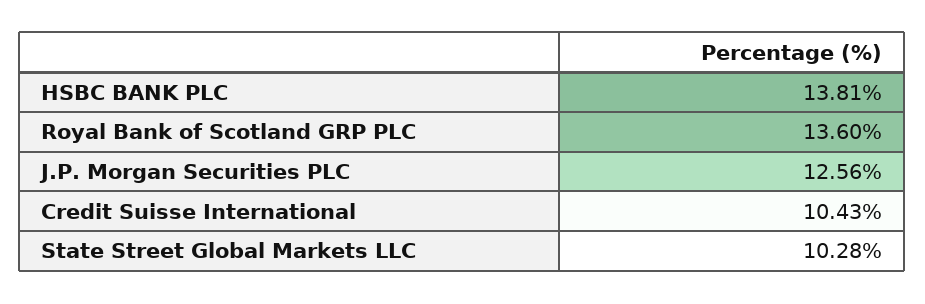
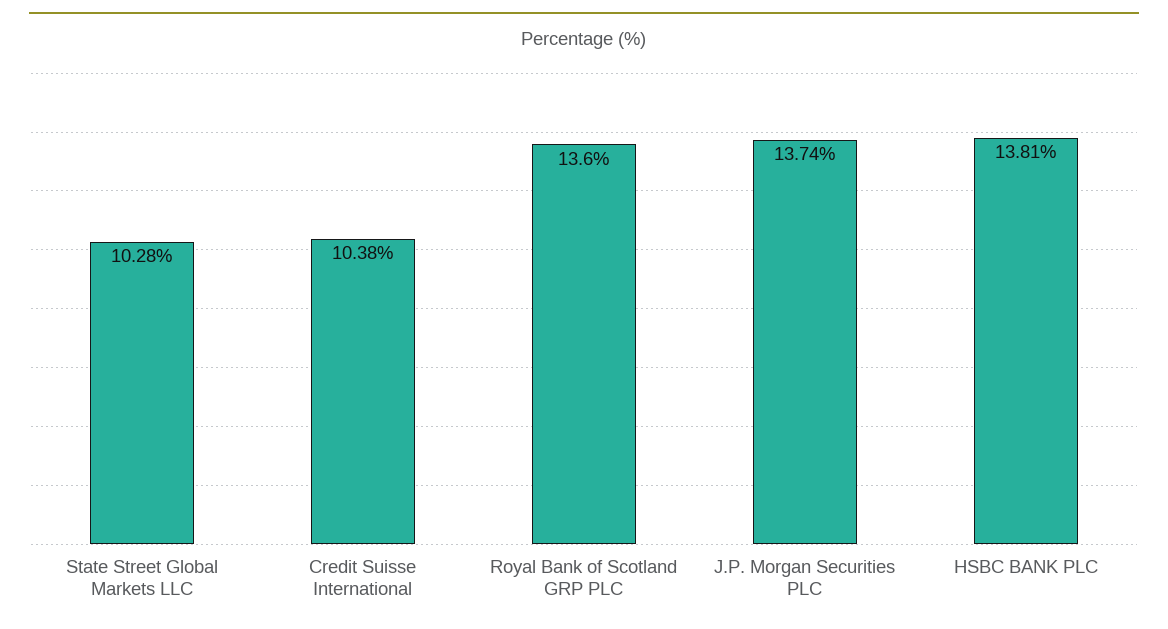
  {
    "HSBC BANK PLC": 13.81,
    "Royal Bank of Scotland GRP PLC": 13.6,
-   "J.P. Morgan Securities PLC": 12.56,
+   "J.P. Morgan Securities PLC": 13.74,
-   "Credit Suisse International": 10.43,
+   "Credit Suisse International": 10.38,
    "State Street Global Markets LLC": 10.28
  }

